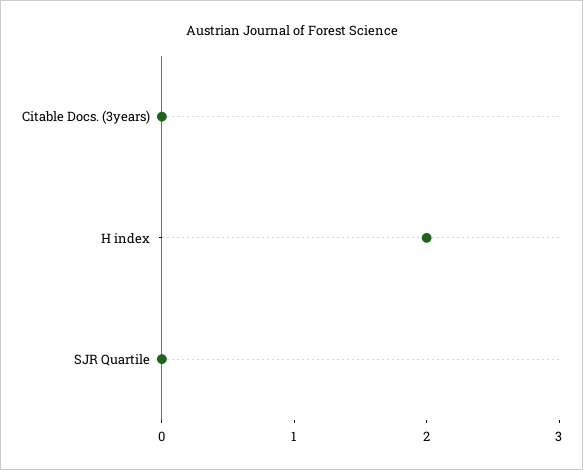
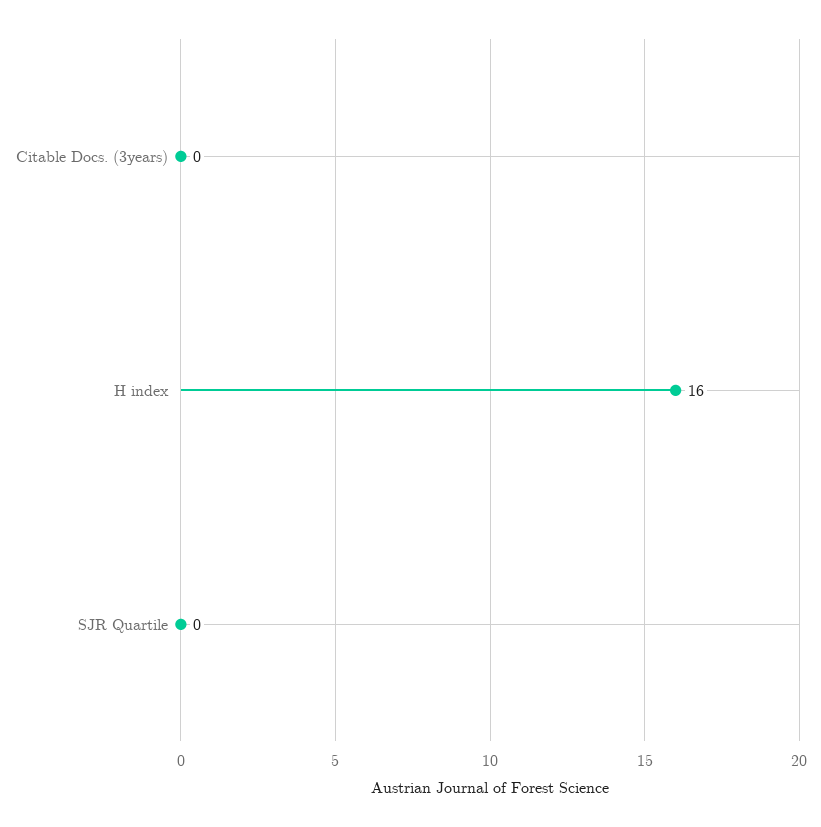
  {
    "Citable Docs. (3years)": 0,
-   "H index": 2,
+   "H index": 16,
    "SJR Quartile": 0
  }

